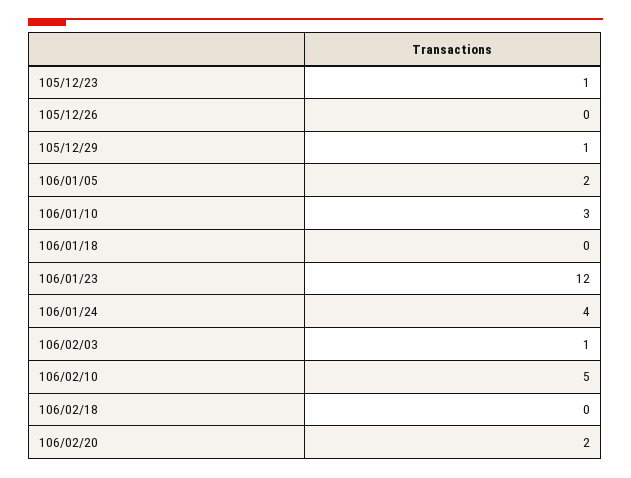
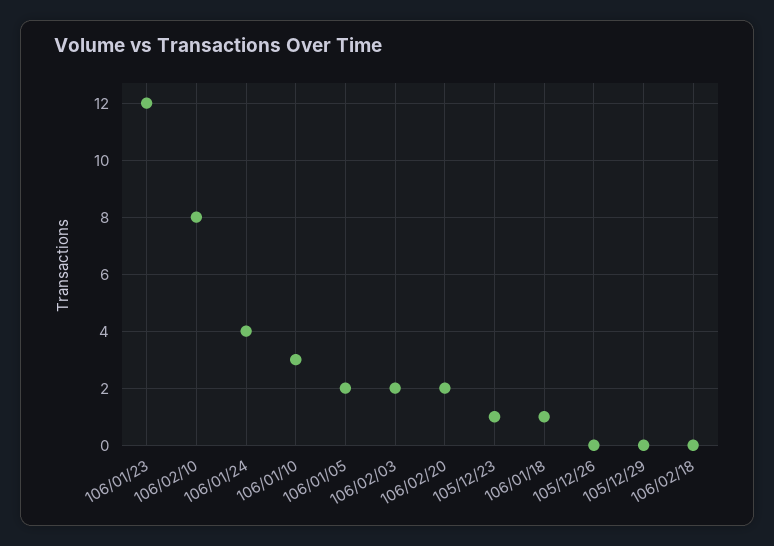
  {
    "105/12/23": 1,
    "105/12/26": 0,
-   "105/12/29": 1,
+   "105/12/29": 0,
    "106/01/05": 2,
    "106/01/10": 3,
-   "106/01/18": 0,
+   "106/01/18": 1,
    "106/01/23": 12,
    "106/01/24": 4,
-   "106/02/03": 1,
+   "106/02/03": 2,
-   "106/02/10": 5,
+   "106/02/10": 8,
    "106/02/18": 0,
    "106/02/20": 2
  }

